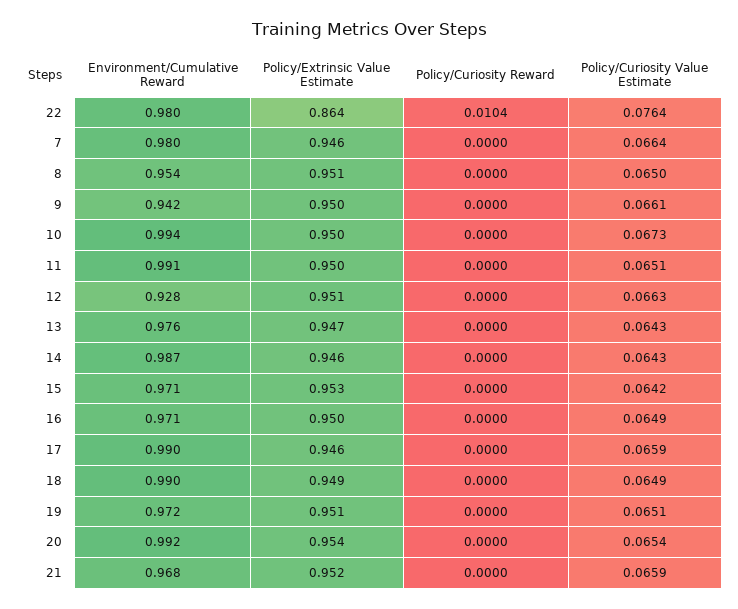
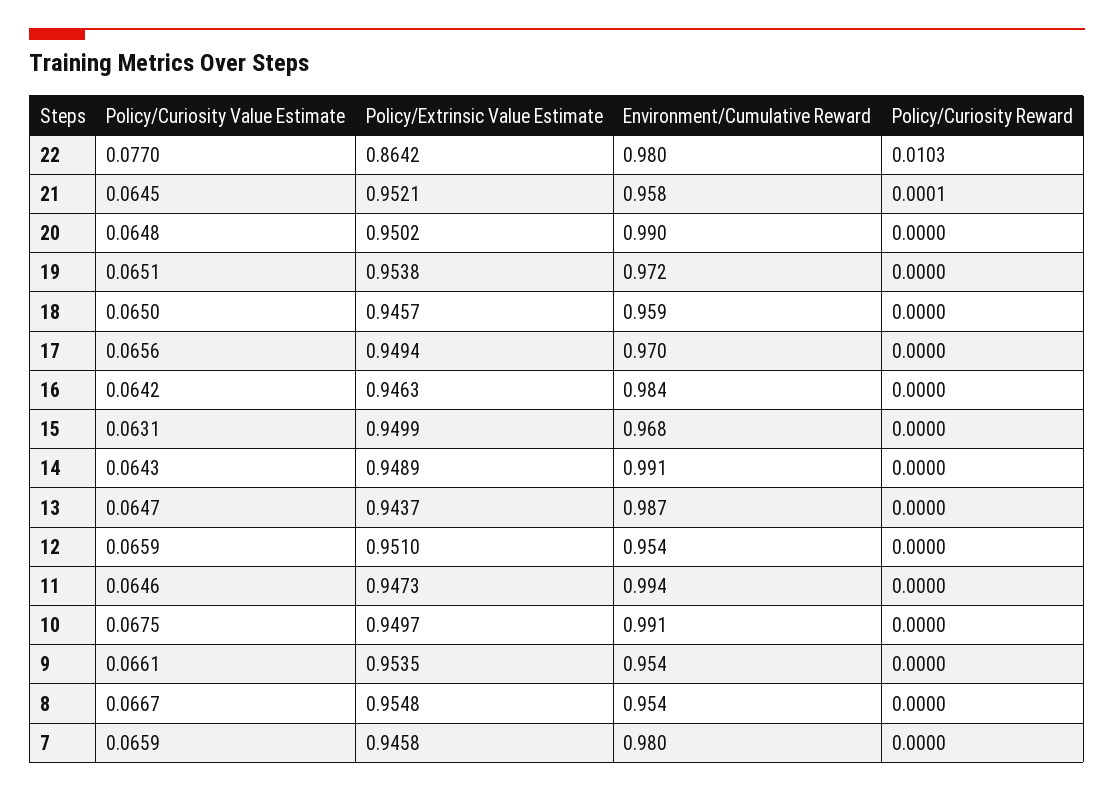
  {
    "Environment/Cumulative Reward": {
      "22": 0.98,
      "7": 0.98,
      "8": 0.954,
-     "9": 0.942,
+     "9": 0.954,
-     "10": 0.994,
+     "10": 0.991,
-     "11": 0.991,
+     "11": 0.994,
-     "12": 0.928,
+     "12": 0.954,
-     "13": 0.976,
+     "13": 0.987,
-     "14": 0.987,
+     "14": 0.991,
-     "15": 0.971,
+     "15": 0.968,
-     "16": 0.971,
+     "16": 0.984,
-     "17": 0.99,
+     "17": 0.97,
-     "18": 0.99,
+     "18": 0.959,
      "19": 0.972,
-     "20": 0.992,
+     "20": 0.99,
-     "21": 0.968
+     "21": 0.958
    },
    "Policy/Extrinsic Value Estimate": {
      "22": 0.8642,
      "7": 0.9458,
-     "8": 0.951,
+     "8": 0.9548,
-     "9": 0.95,
+     "9": 0.9535,
      "10": 0.9497,
-     "11": 0.95,
+     "11": 0.9473,
      "12": 0.951,
-     "13": 0.947,
+     "13": 0.9437,
-     "14": 0.946,
+     "14": 0.9489,
-     "15": 0.953,
+     "15": 0.9499,
-     "16": 0.95,
+     "16": 0.9463,
-     "17": 0.946,
+     "17": 0.9494,
-     "18": 0.949,
+     "18": 0.9457,
-     "19": 0.951,
+     "19": 0.9538,
-     "20": 0.954,
+     "20": 0.9502,
      "21": 0.9521
    },
    "Policy/Curiosity Reward": {
-     "22": 0.0104,
+     "22": 0.0103,
      "7": 0,
      "8": 0,
      "9": 0,
      "10": 0,
      "11": 0,
      "12": 0,
      "13": 0,
      "14": 0,
      "15": 0,
      "16": 0,
      "17": 0,
      "18": 0,
      "19": 0,
      "20": 0,
-     "21": 0
+     "21": 0.0001
    },
    "Policy/Curiosity Value Estimate": {
-     "22": 0.0764,
+     "22": 0.077,
-     "7": 0.0664,
+     "7": 0.0659,
-     "8": 0.065,
+     "8": 0.0667,
      "9": 0.0661,
-     "10": 0.0673,
+     "10": 0.0675,
-     "11": 0.0651,
+     "11": 0.0646,
-     "12": 0.0663,
+     "12": 0.0659,
-     "13": 0.0643,
+     "13": 0.0647,
      "14": 0.0643,
-     "15": 0.0642,
+     "15": 0.0631,
-     "16": 0.0649,
+     "16": 0.0642,
-     "17": 0.0659,
+     "17": 0.0656,
-     "18": 0.0649,
+     "18": 0.065,
      "19": 0.0651,
-     "20": 0.0654,
+     "20": 0.0648,
-     "21": 0.0659
+     "21": 0.0645
    }
  }

